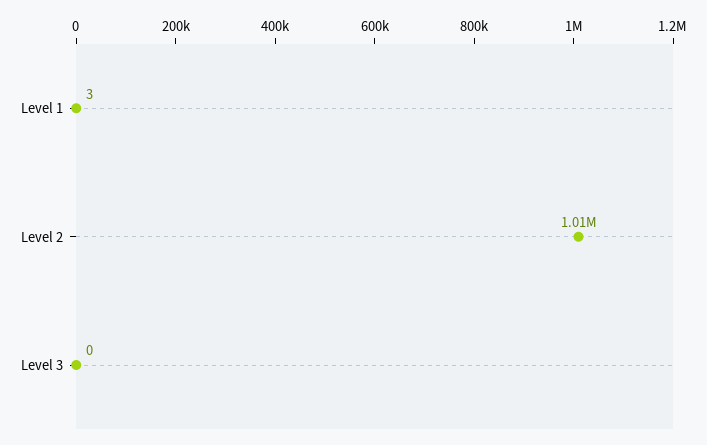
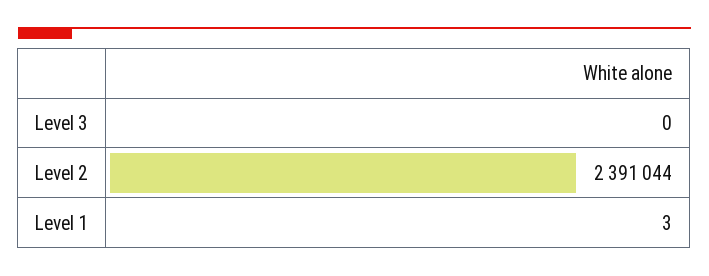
  {
    "Level 1": 3,
-   "Level 2": 1010000,
+   "Level 2": 2391044,
    "Level 3": 0
  }

